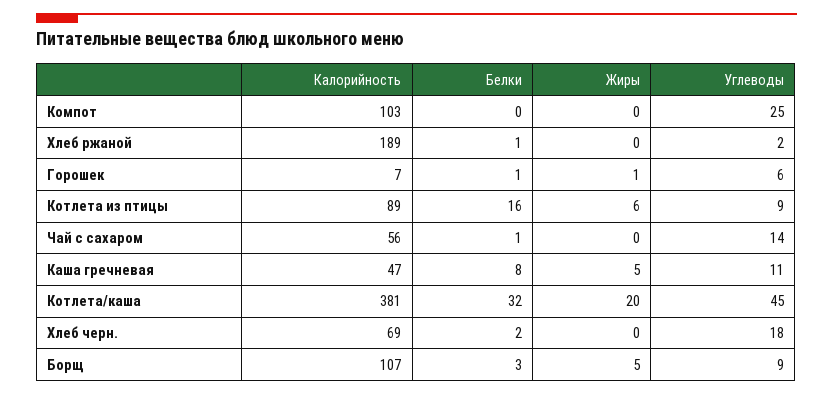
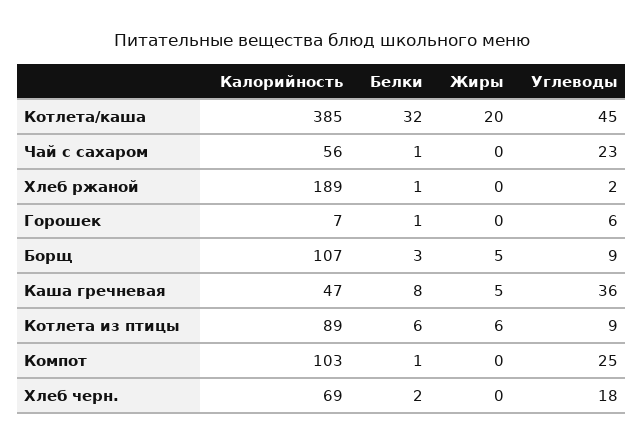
  {
    "Калорийность": {
      "Компот": 103,
      "Хлеб ржаной": 189,
      "Горошек": 7,
      "Котлета из птицы": 89,
      "Чай с сахаром": 56,
      "Каша гречневая": 47,
-     "Котлета/каша": 381,
+     "Котлета/каша": 385,
      "Хлеб черн.": 69,
      "Борщ": 107
    },
    "Белки": {
-     "Компот": 0,
+     "Компот": 1,
      "Хлеб ржаной": 1,
      "Горошек": 1,
-     "Котлета из птицы": 16,
+     "Котлета из птицы": 6,
      "Чай с сахаром": 1,
      "Каша гречневая": 8,
      "Котлета/каша": 32,
      "Хлеб черн.": 2,
      "Борщ": 3
    },
    "Жиры": {
      "Компот": 0,
      "Хлеб ржаной": 0,
-     "Горошек": 1,
+     "Горошек": 0,
      "Котлета из птицы": 6,
      "Чай с сахаром": 0,
      "Каша гречневая": 5,
      "Котлета/каша": 20,
      "Хлеб черн.": 0,
      "Борщ": 5
    },
    "Углеводы": {
      "Компот": 25,
      "Хлеб ржаной": 2,
      "Горошек": 6,
      "Котлета из птицы": 9,
-     "Чай с сахаром": 14,
+     "Чай с сахаром": 23,
-     "Каша гречневая": 11,
+     "Каша гречневая": 36,
      "Котлета/каша": 45,
      "Хлеб черн.": 18,
      "Борщ": 9
    }
  }

